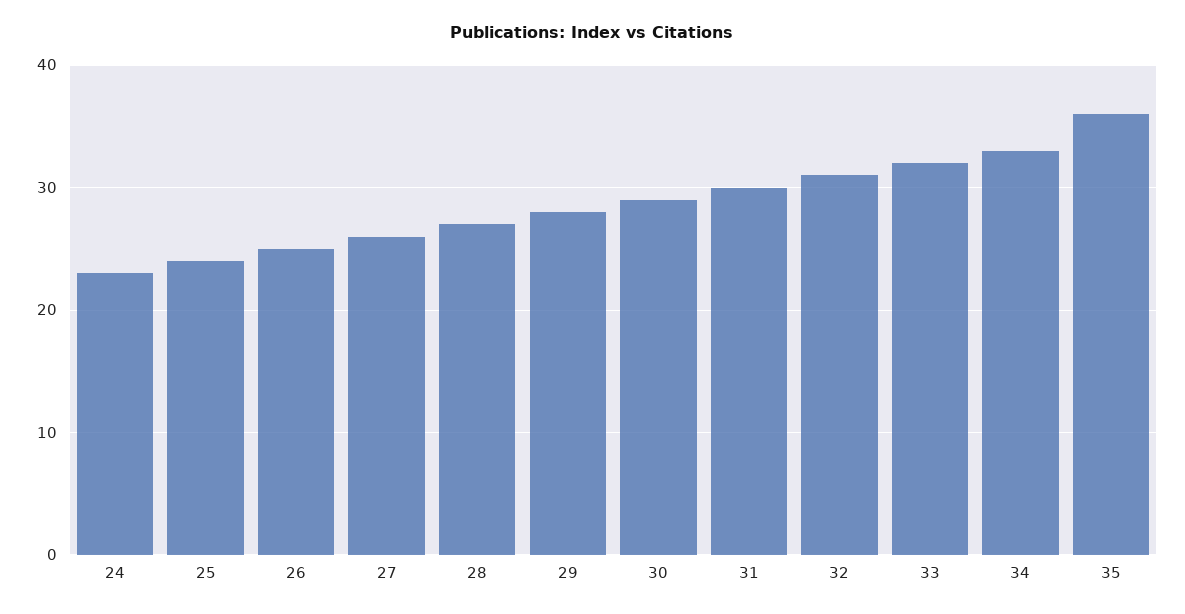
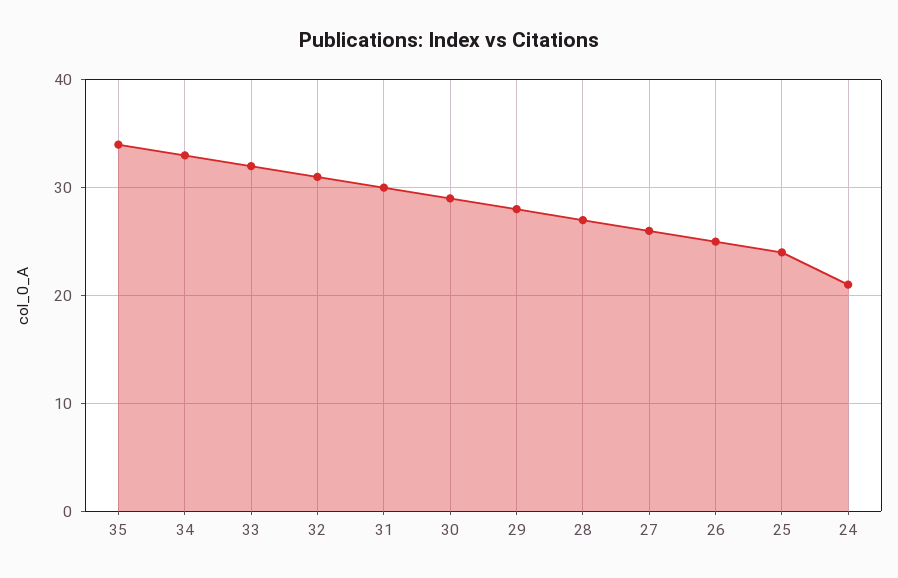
  {
-   "24": 23,
+   "24": 21,
    "25": 24,
    "26": 25,
    "27": 26,
    "28": 27,
    "29": 28,
    "30": 29,
    "31": 30,
    "32": 31,
    "33": 32,
    "34": 33,
-   "35": 36
+   "35": 34
  }

